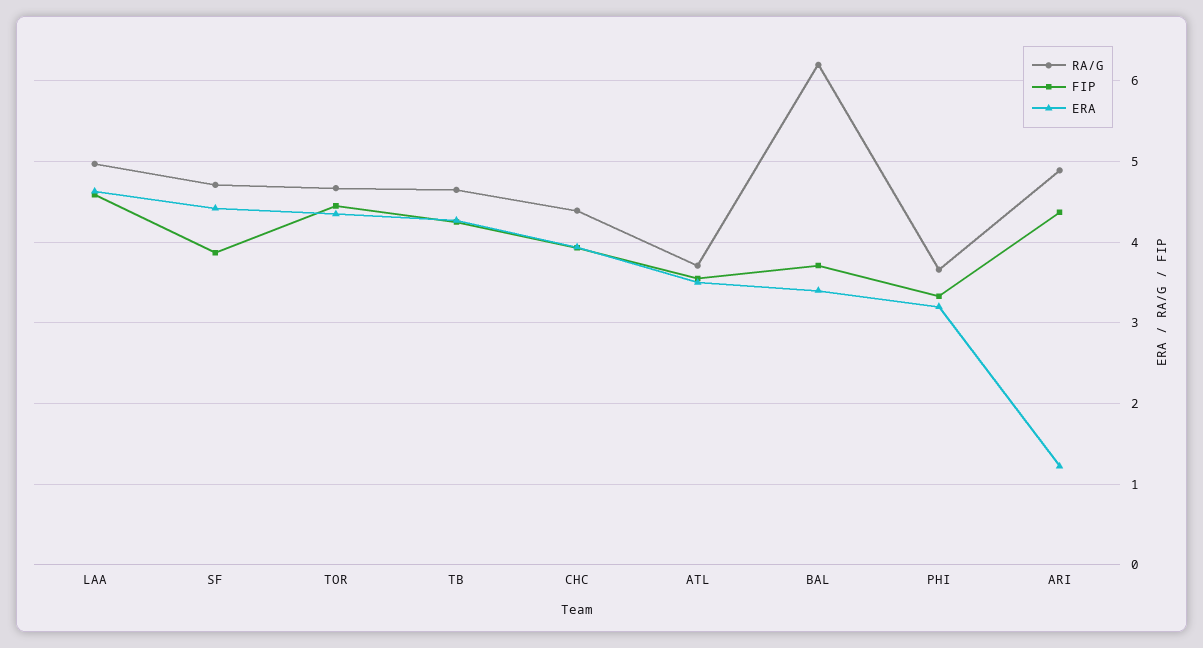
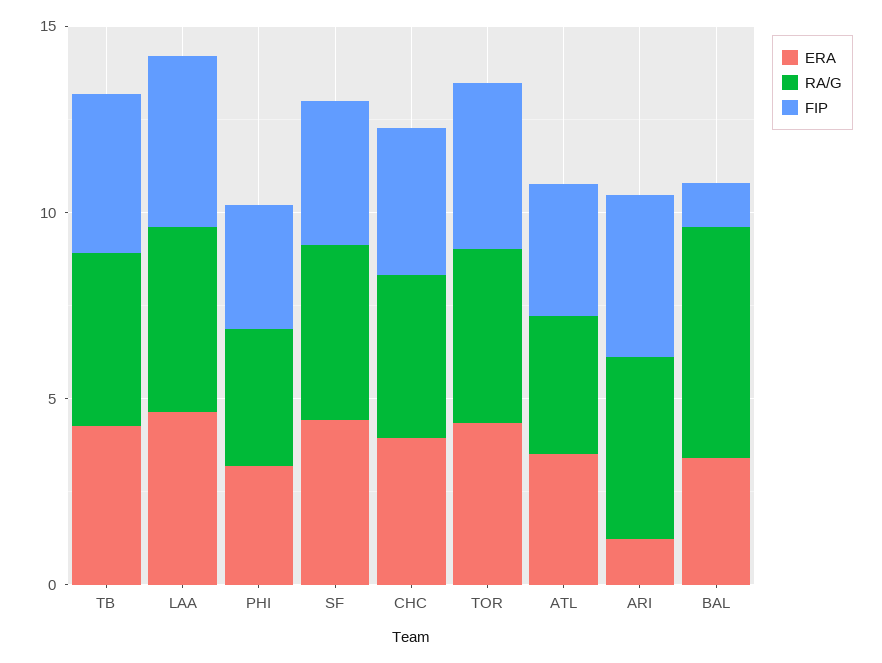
  {
    "RA/G": {
      "LAA": 5,
      "SF": 4.7,
      "TOR": 4.7,
      "TB": 4.7,
      "CHC": 4.4,
      "ATL": 3.7,
      "BAL": 6.2,
      "PHI": 3.7,
      "ARI": 4.9
    },
    "FIP": {
      "LAA": 4.6,
      "SF": 3.9,
      "TOR": 4.5,
      "TB": 4.3,
      "CHC": 3.9,
      "ATL": 3.6,
-     "BAL": 3.7,
+     "BAL": 1,
      "PHI": 3.3,
      "ARI": 4.4
    },
    "ERA": {
      "LAA": 4.6,
      "SF": 4.4,
      "TOR": 4.4,
      "TB": 4.3,
      "CHC": 3.9,
      "ATL": 3.5,
      "BAL": 3.4,
      "PHI": 3.2,
      "ARI": 1.2
    }
  }

